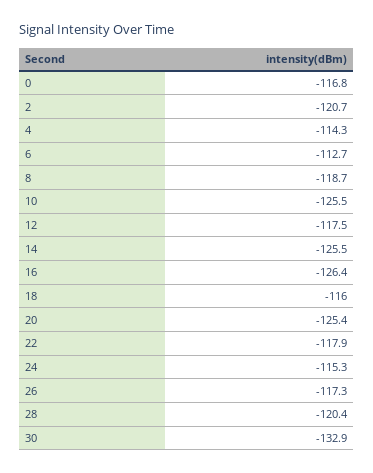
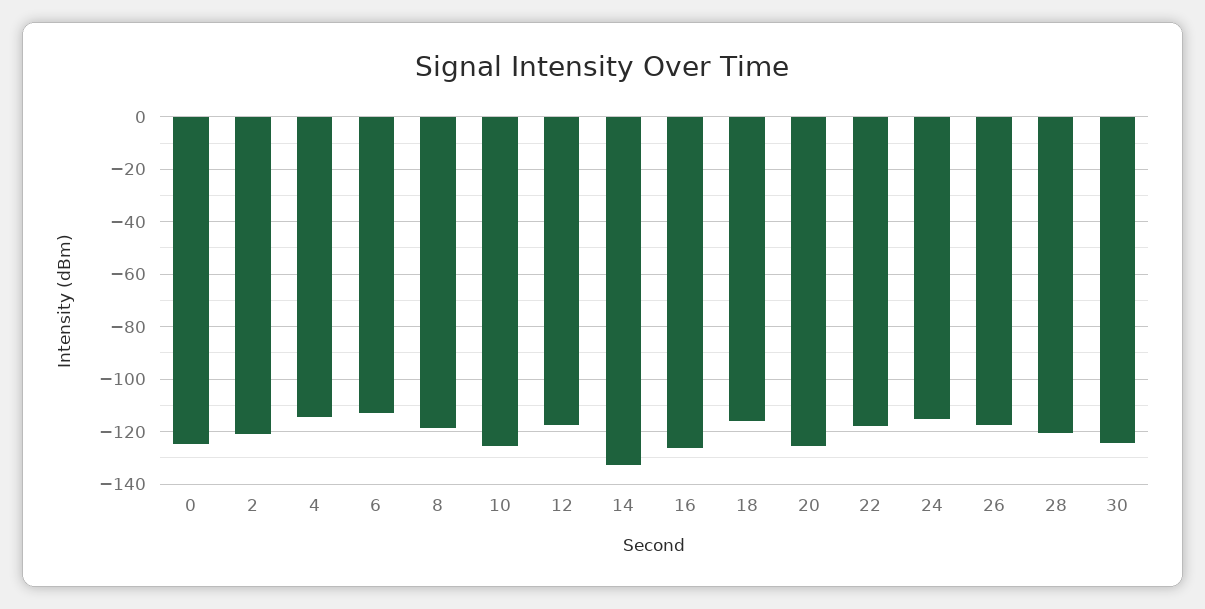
  {
-   "0": -116.8,
+   "0": -125,
    "2": -120.7,
    "4": -114.3,
    "6": -112.7,
    "8": -118.7,
    "10": -125.5,
    "12": -117.5,
-   "14": -125.5,
+   "14": -132.5,
    "16": -126.4,
    "18": -116,
    "20": -125.4,
    "22": -117.9,
    "24": -115.3,
    "26": -117.3,
    "28": -120.4,
-   "30": -132.9
+   "30": -125
  }

